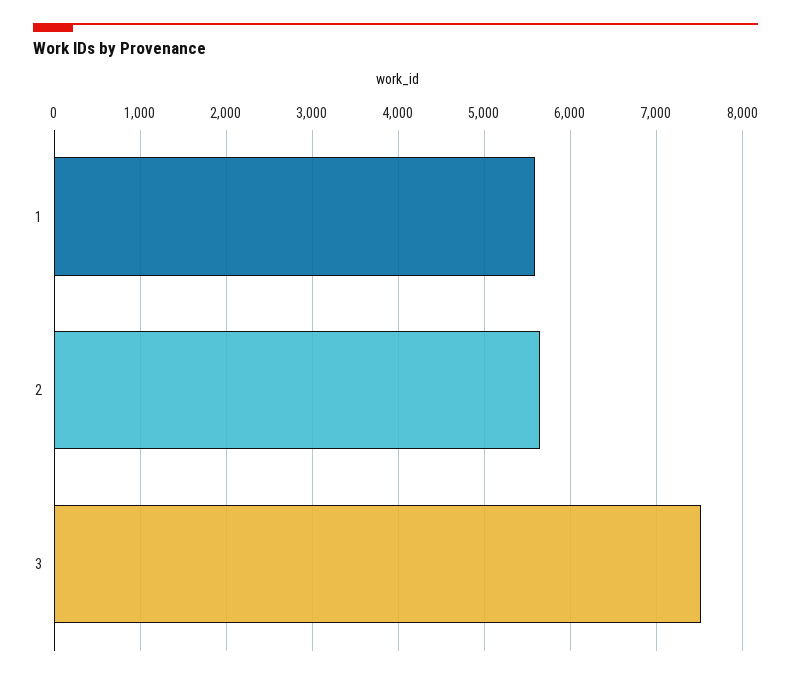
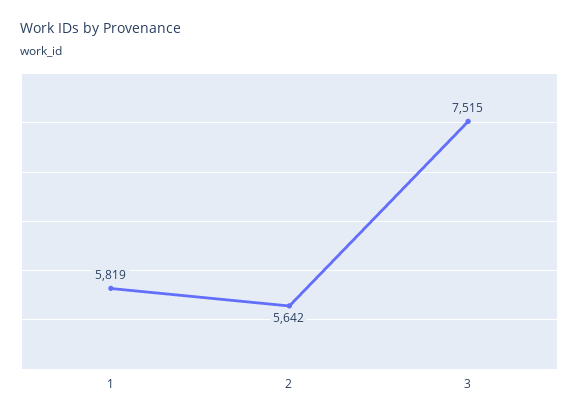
  {
-   "1": 5600,
+   "1": 5819,
    "2": 5642,
    "3": 7515
  }

